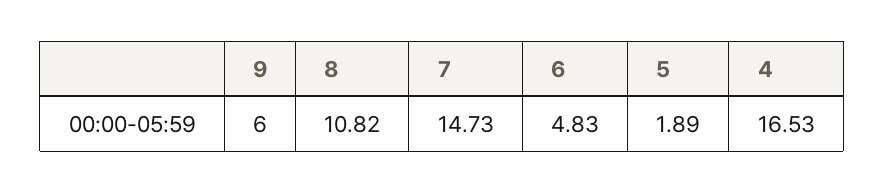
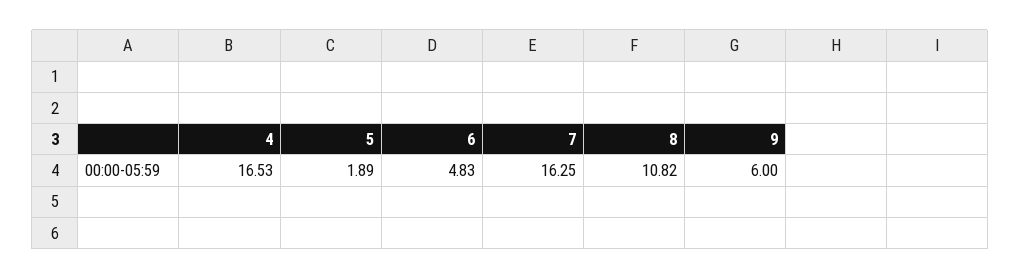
  {
    "9": 6,
    "8": 10.82,
-   "7": 14.73,
+   "7": 16.25,
    "6": 4.83,
    "5": 1.89,
    "4": 16.53
  }

